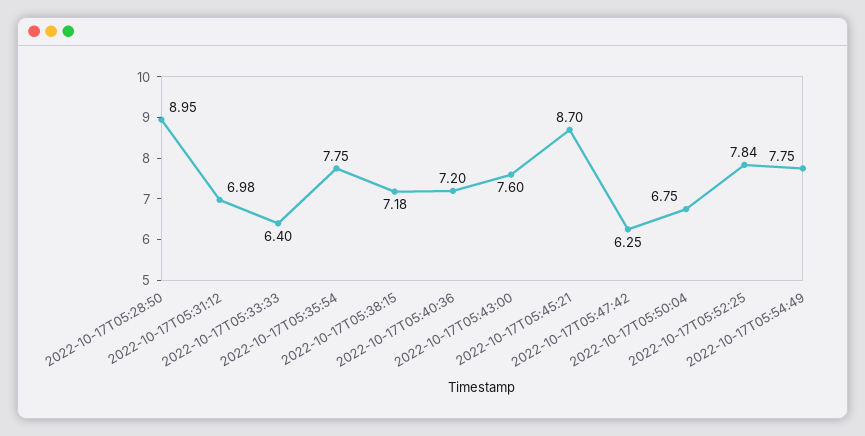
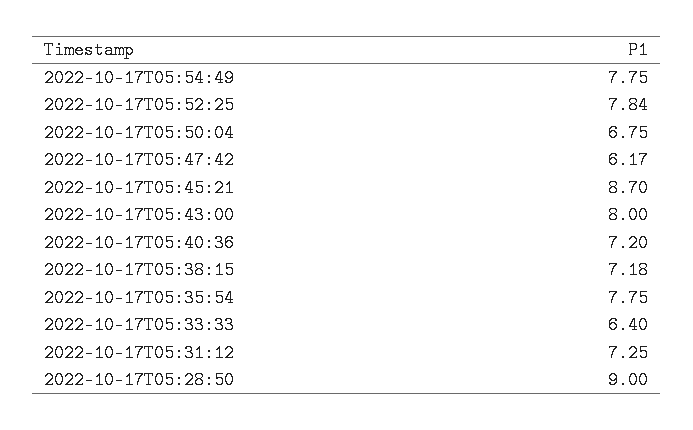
  {
-   "2022-10-17T05:28:50": 8.95,
+   "2022-10-17T05:28:50": 9,
-   "2022-10-17T05:31:12": 6.98,
+   "2022-10-17T05:31:12": 7.25,
    "2022-10-17T05:33:33": 6.4,
    "2022-10-17T05:35:54": 7.75,
    "2022-10-17T05:38:15": 7.18,
    "2022-10-17T05:40:36": 7.2,
-   "2022-10-17T05:43:00": 7.6,
+   "2022-10-17T05:43:00": 8,
    "2022-10-17T05:45:21": 8.7,
-   "2022-10-17T05:47:42": 6.25,
+   "2022-10-17T05:47:42": 6.17,
    "2022-10-17T05:50:04": 6.75,
    "2022-10-17T05:52:25": 7.84,
    "2022-10-17T05:54:49": 7.75
  }

